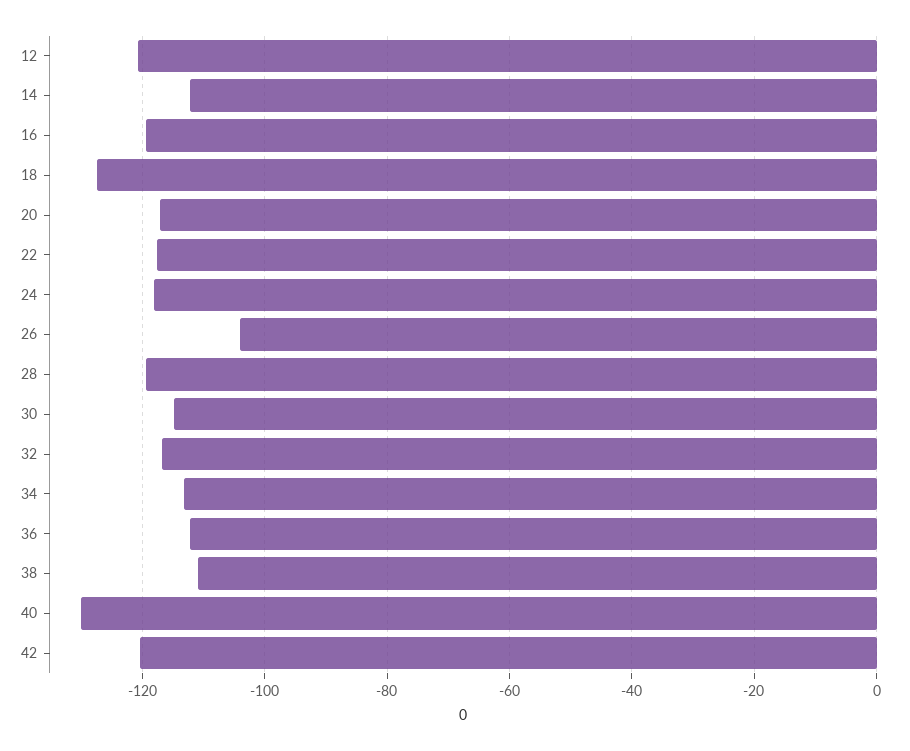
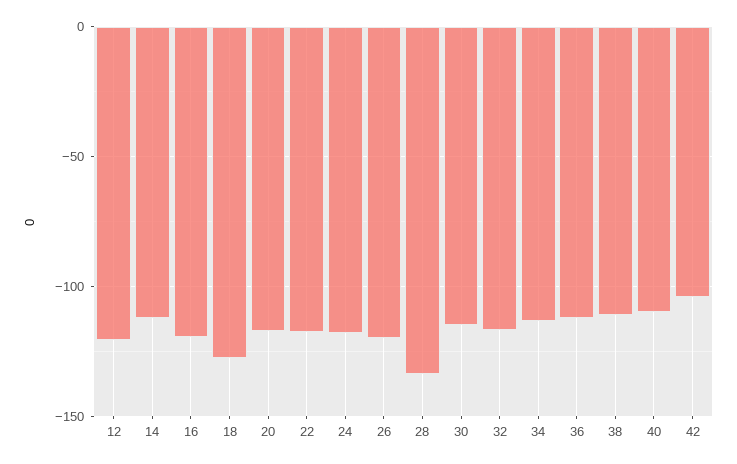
  {
    "12": -120,
    "14": -112,
    "16": -120,
    "18": -128,
    "20": -118,
    "22": -118,
    "24": -118,
-   "26": -104,
+   "26": -120,
-   "28": -120,
+   "28": -135,
    "30": -114,
    "32": -116,
    "34": -114,
    "36": -112,
    "38": -110,
-   "40": -130,
+   "40": -110,
-   "42": -120
+   "42": -105
  }

